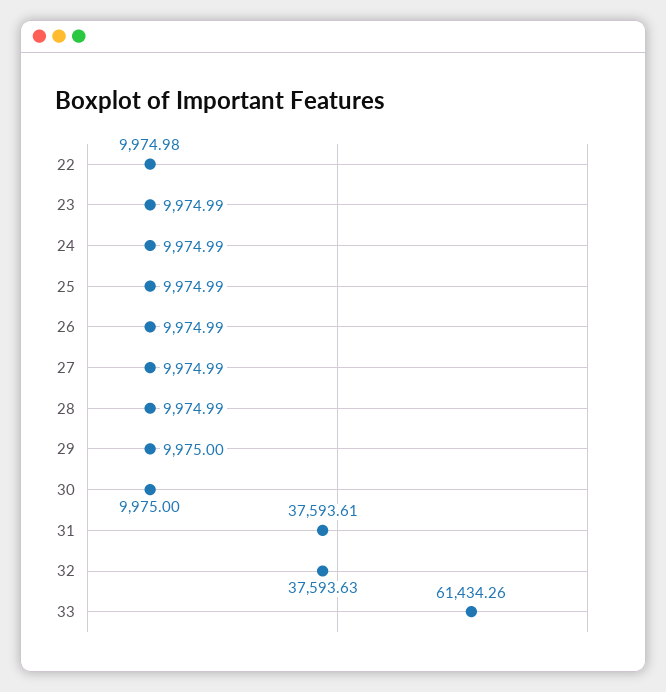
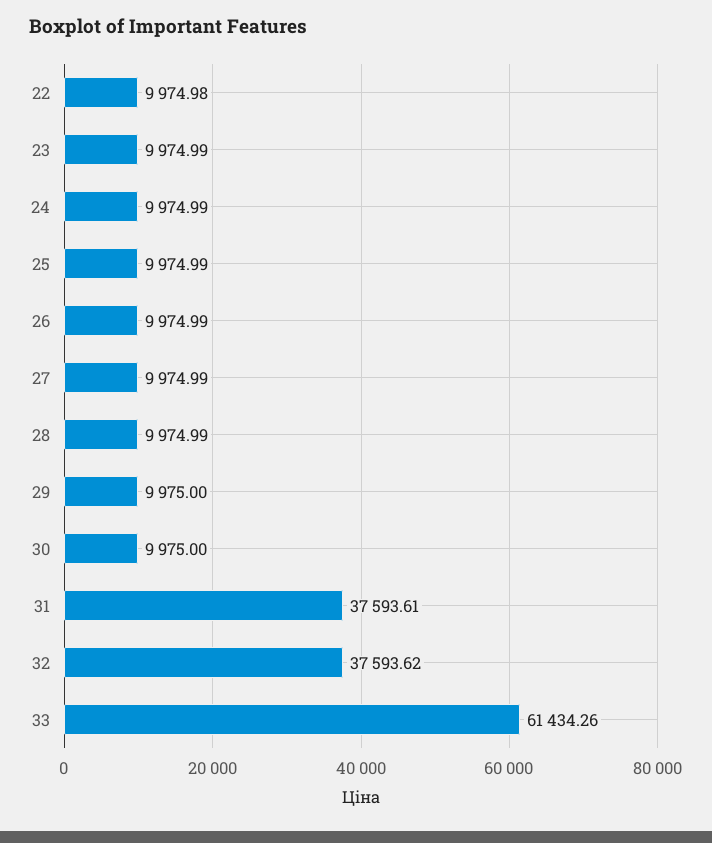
  {
    "22": 9974.98,
    "23": 9974.99,
    "24": 9974.99,
    "25": 9974.99,
    "26": 9974.99,
    "27": 9974.99,
    "28": 9974.99,
    "29": 9975,
    "30": 9975,
    "31": 37593.61,
-   "32": 37593.63,
+   "32": 37593.62,
    "33": 61434.26
  }

